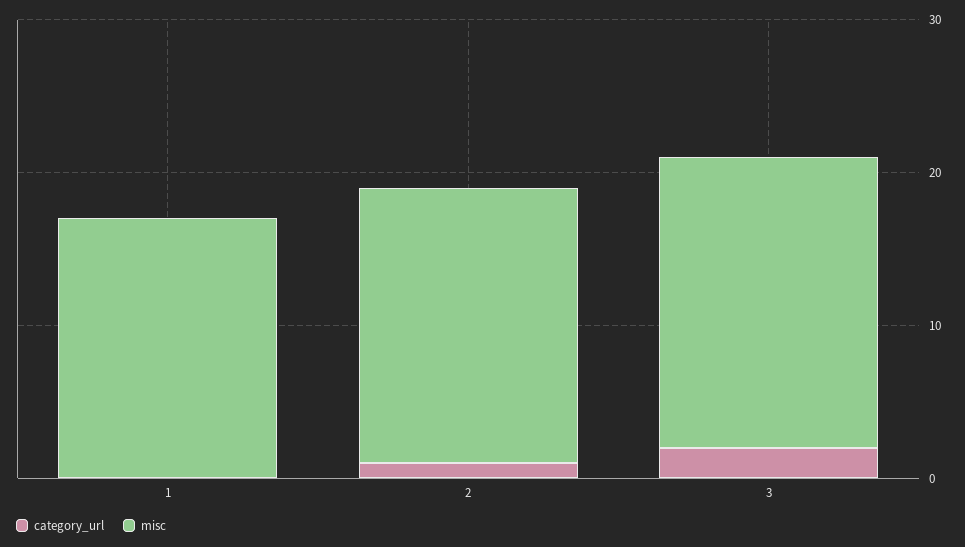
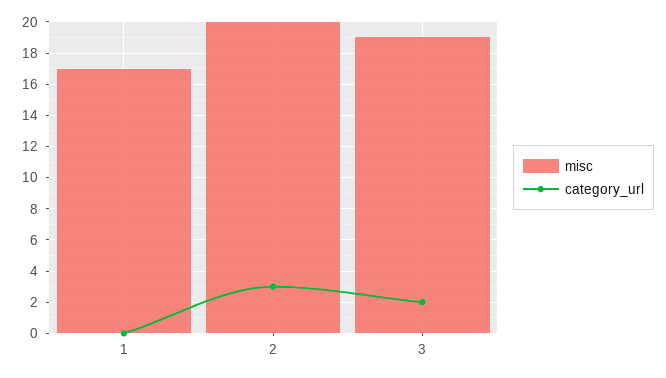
  {
    "category_url": {
      "1": 0,
-     "2": 1,
+     "2": 3,
      "3": 2
    },
    "misc": {
      "1": 17,
-     "2": 18,
+     "2": 20,
      "3": 19
    }
  }

